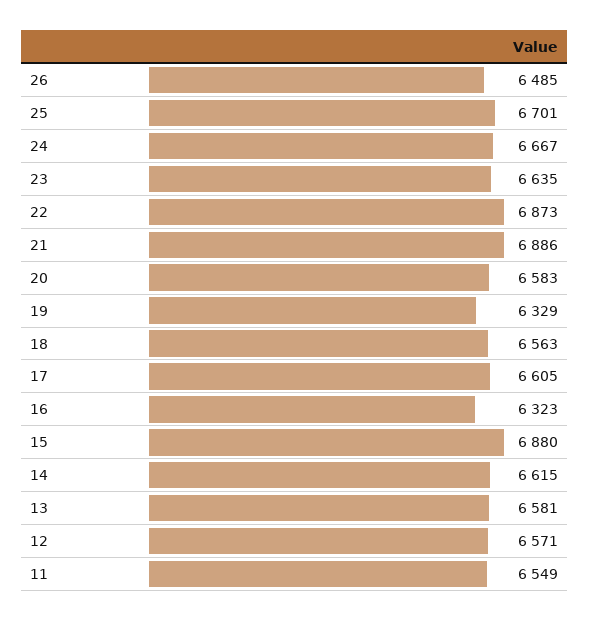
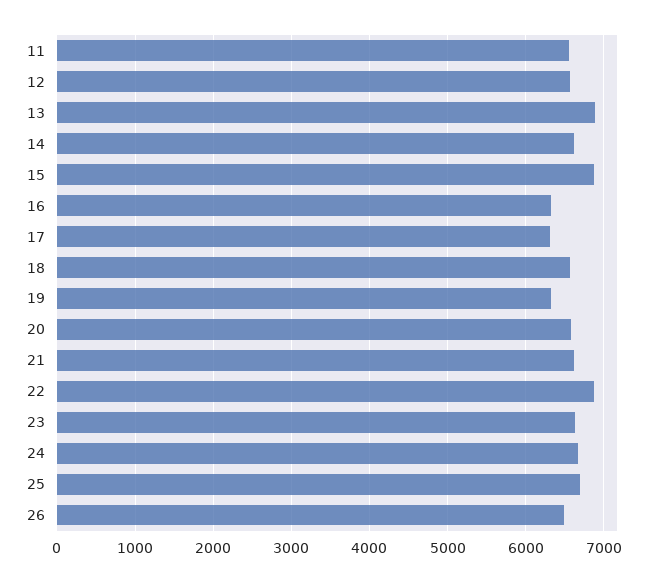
  {
    "26": 6485,
    "25": 6701,
    "24": 6667,
    "23": 6635,
    "22": 6873,
-   "21": 6886,
+   "21": 6600,
    "20": 6583,
    "19": 6329,
    "18": 6563,
-   "17": 6605,
+   "17": 6300,
    "16": 6323,
    "15": 6880,
    "14": 6615,
-   "13": 6581,
+   "13": 6900,
    "12": 6571,
    "11": 6549
  }

